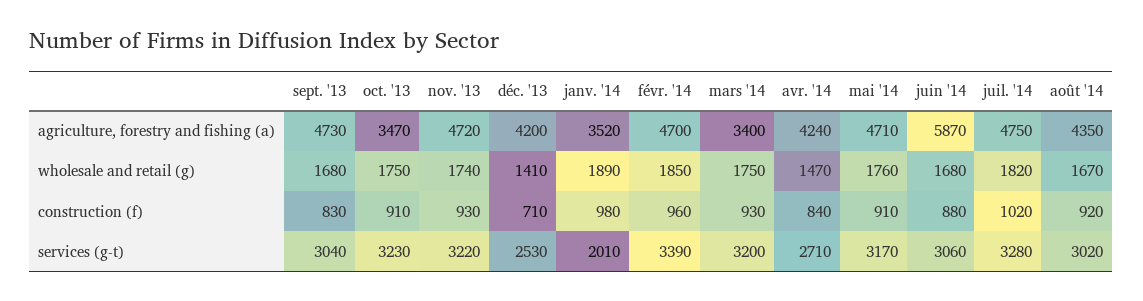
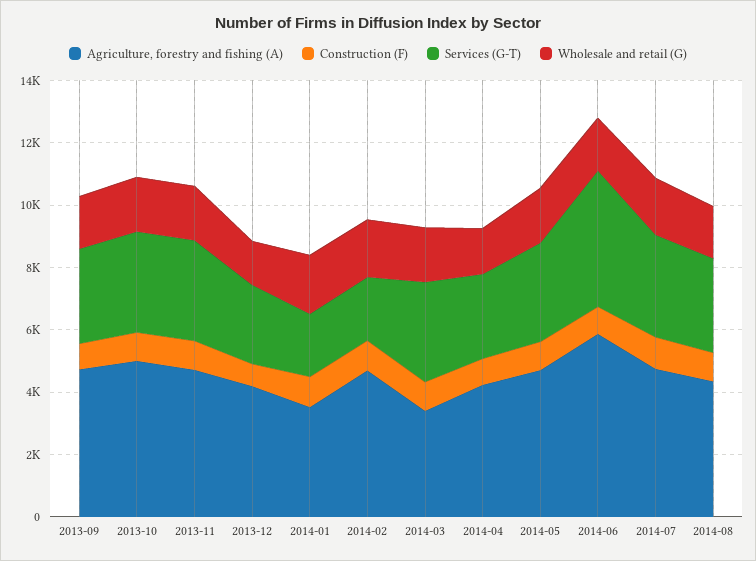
  {
    "agriculture, forestry and fishing (a)": {
      "sept. '13": 4730,
-     "oct. '13": 3470,
+     "oct. '13": 5000,
      "nov. '13": 4720,
      "déc. '13": 4200,
      "janv. '14": 3520,
      "févr. '14": 4700,
      "mars '14": 3400,
      "avr. '14": 4240,
      "mai '14": 4710,
      "juin '14": 5870,
      "juil. '14": 4750,
      "août '14": 4350
    },
    "wholesale and retail (g)": {
      "sept. '13": 1680,
      "oct. '13": 1750,
      "nov. '13": 1740,
      "déc. '13": 1410,
      "janv. '14": 1890,
      "févr. '14": 1850,
      "mars '14": 1750,
      "avr. '14": 1470,
      "mai '14": 1760,
      "juin '14": 1680,
      "juil. '14": 1820,
      "août '14": 1670
    },
    "construction (f)": {
      "sept. '13": 830,
      "oct. '13": 910,
      "nov. '13": 930,
      "déc. '13": 710,
      "janv. '14": 980,
      "févr. '14": 960,
      "mars '14": 930,
      "avr. '14": 840,
      "mai '14": 910,
      "juin '14": 880,
      "juil. '14": 1020,
      "août '14": 920
    },
    "services (g-t)": {
      "sept. '13": 3040,
      "oct. '13": 3230,
      "nov. '13": 3220,
      "déc. '13": 2530,
      "janv. '14": 2010,
-     "févr. '14": 3390,
+     "févr. '14": 2000,
      "mars '14": 3200,
      "avr. '14": 2710,
      "mai '14": 3170,
-     "juin '14": 3060,
+     "juin '14": 4500,
      "juil. '14": 3280,
      "août '14": 3020
    }
  }

